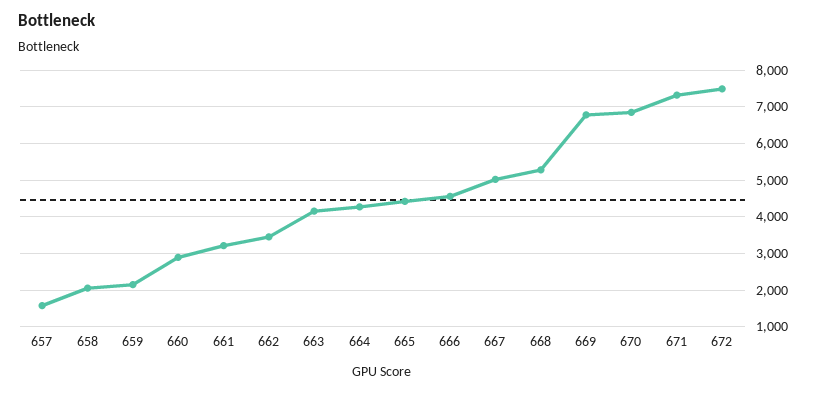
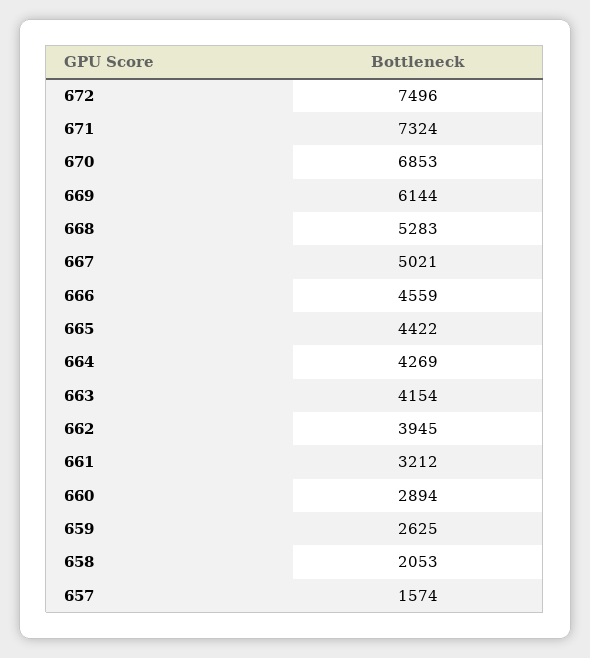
  {
    "657": 1574,
    "658": 2053,
-   "659": 2200,
+   "659": 2625,
    "660": 2894,
    "661": 3212,
-   "662": 3400,
+   "662": 3945,
    "663": 4154,
    "664": 4269,
    "665": 4422,
    "666": 4559,
    "667": 5021,
    "668": 5283,
-   "669": 6800,
+   "669": 6144,
    "670": 6853,
    "671": 7324,
    "672": 7496
  }

